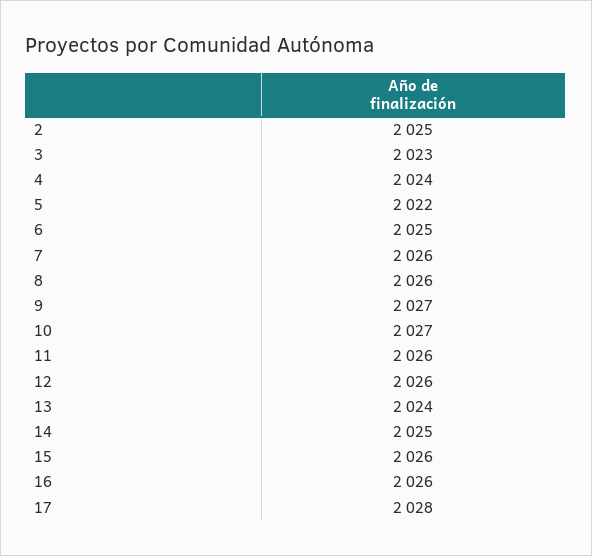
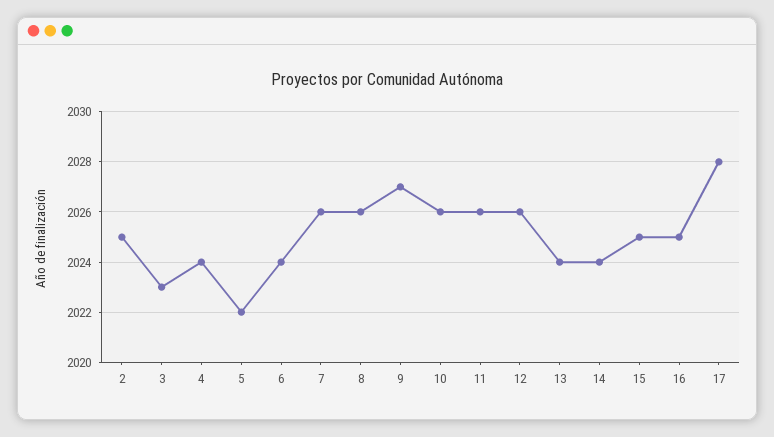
  {
    "2": 2025,
    "3": 2023,
    "4": 2024,
    "5": 2022,
-   "6": 2025,
+   "6": 2024,
    "7": 2026,
    "8": 2026,
    "9": 2027,
-   "10": 2027,
+   "10": 2026,
    "11": 2026,
    "12": 2026,
    "13": 2024,
-   "14": 2025,
+   "14": 2024,
-   "15": 2026,
+   "15": 2025,
-   "16": 2026,
+   "16": 2025,
    "17": 2028
  }

